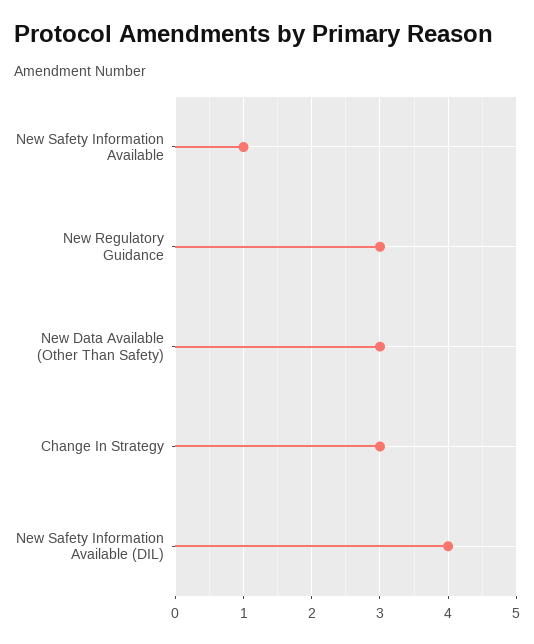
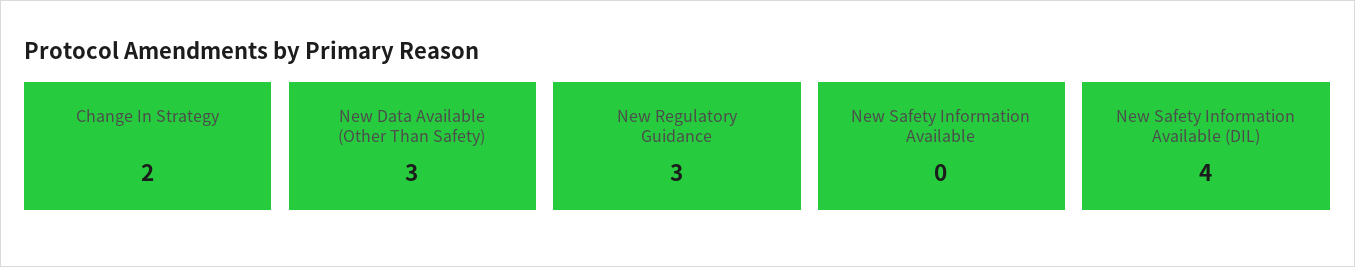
  {
-   "New Safety Information Available": 1,
+   "New Safety Information Available": 0,
    "New Regulatory Guidance": 3,
    "New Data Available (Other Than Safety)": 3,
-   "Change In Strategy": 3,
+   "Change In Strategy": 2,
    "New Safety Information Available (DIL)": 4
  }

